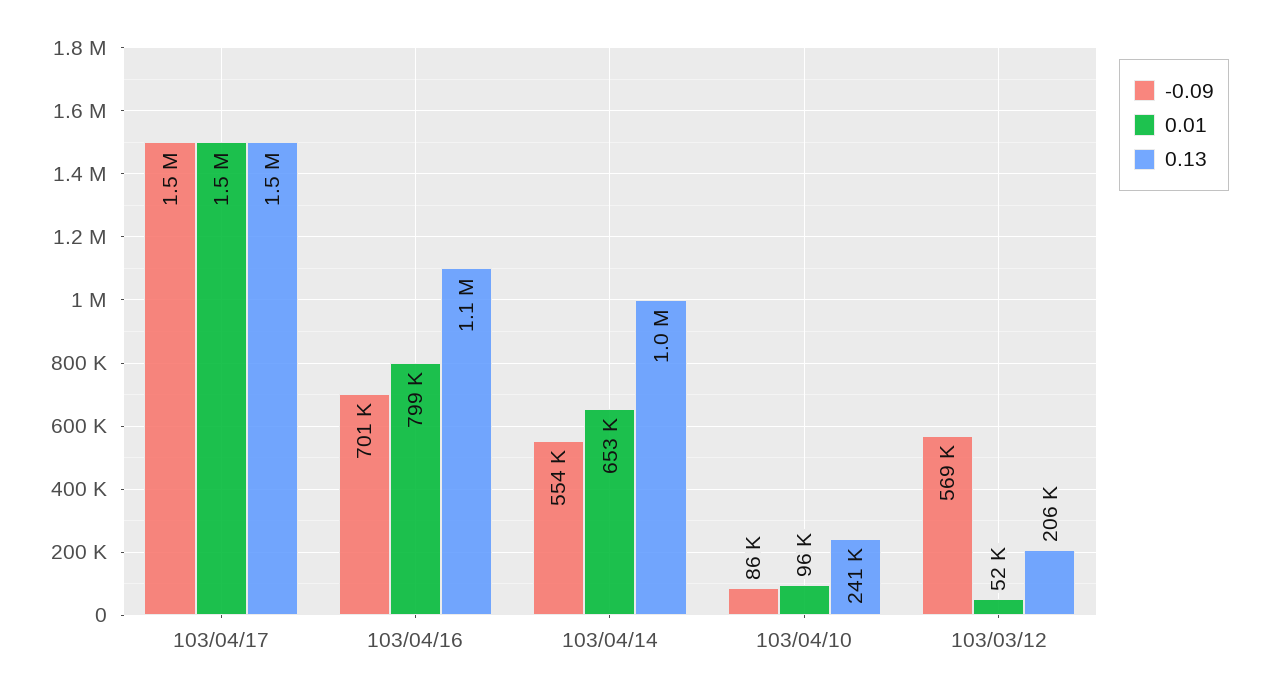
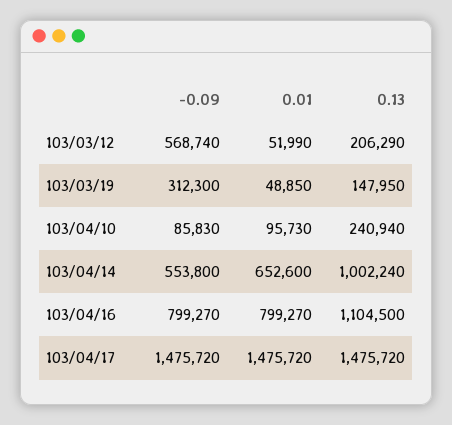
  {
    "-0.09": {
      "103/04/17": 1475720,
-     "103/04/16": 701000,
+     "103/04/16": 799270,
      "103/04/14": 553800,
      "103/04/10": 85830,
-     "103/03/12": 568740
+     "103/03/12": 568740,
+     "103/03/19": 312300
    },
    "0.01": {
      "103/04/17": 1475720,
      "103/04/16": 799270,
      "103/04/14": 652600,
      "103/04/10": 95730,
-     "103/03/12": 51990
+     "103/03/12": 51990,
+     "103/03/19": 48850
    },
    "0.13": {
      "103/04/17": 1475720,
      "103/04/16": 1104500,
      "103/04/14": 1002240,
      "103/04/10": 240940,
-     "103/03/12": 206290
+     "103/03/12": 206290,
+     "103/03/19": 147950
    }
  }

